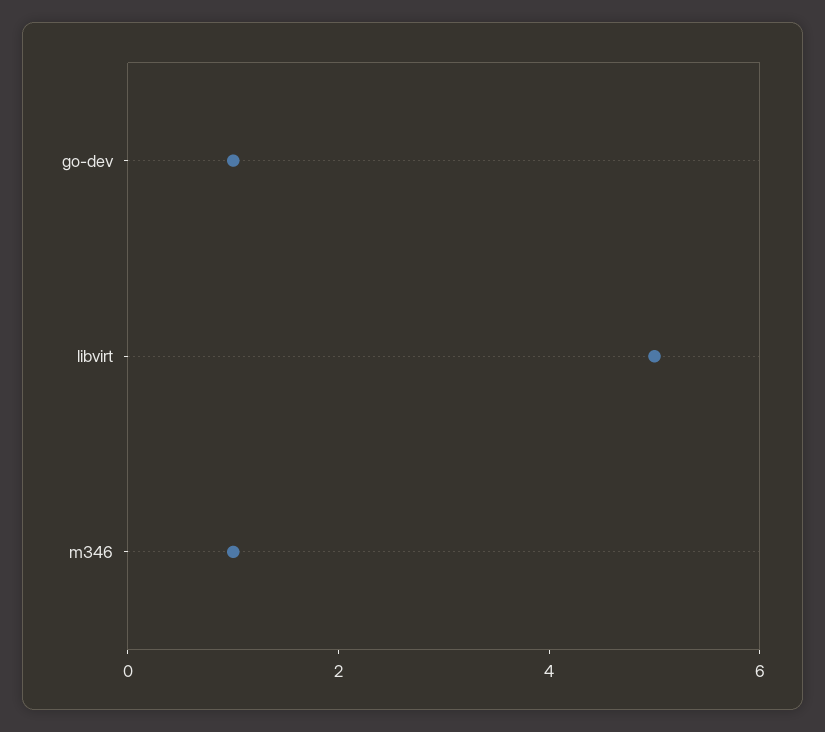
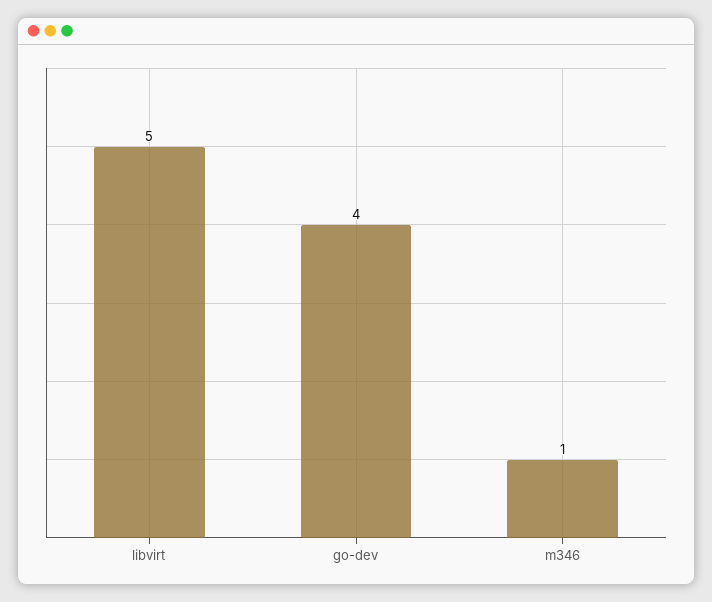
  {
-   "go-dev": 1,
+   "go-dev": 4,
    "libvirt": 5,
    "m346": 1
  }

